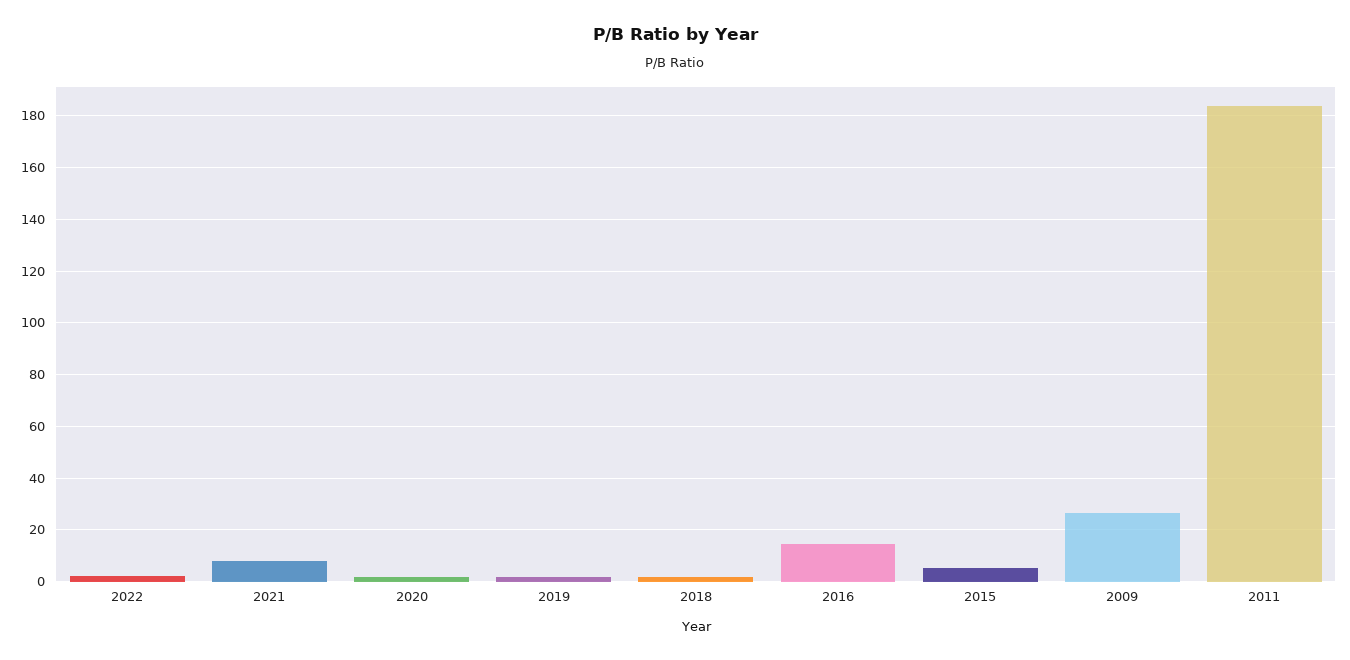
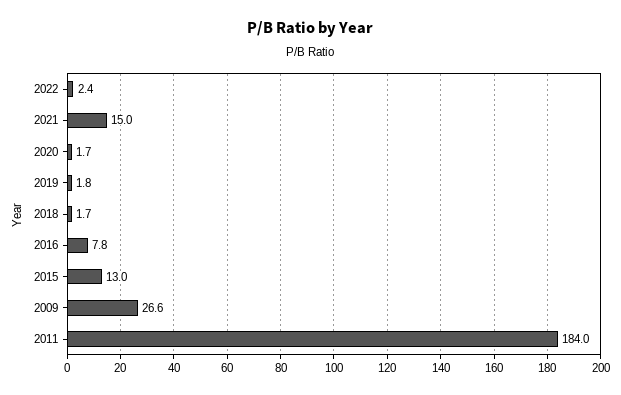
  {
    "2022": 2.4,
-   "2021": 7.5,
+   "2021": 15,
    "2020": 1.7,
    "2019": 1.8,
    "2018": 1.7,
-   "2016": 15,
+   "2016": 7.8,
-   "2015": 5,
+   "2015": 13,
    "2009": 26.6,
    "2011": 184
  }

